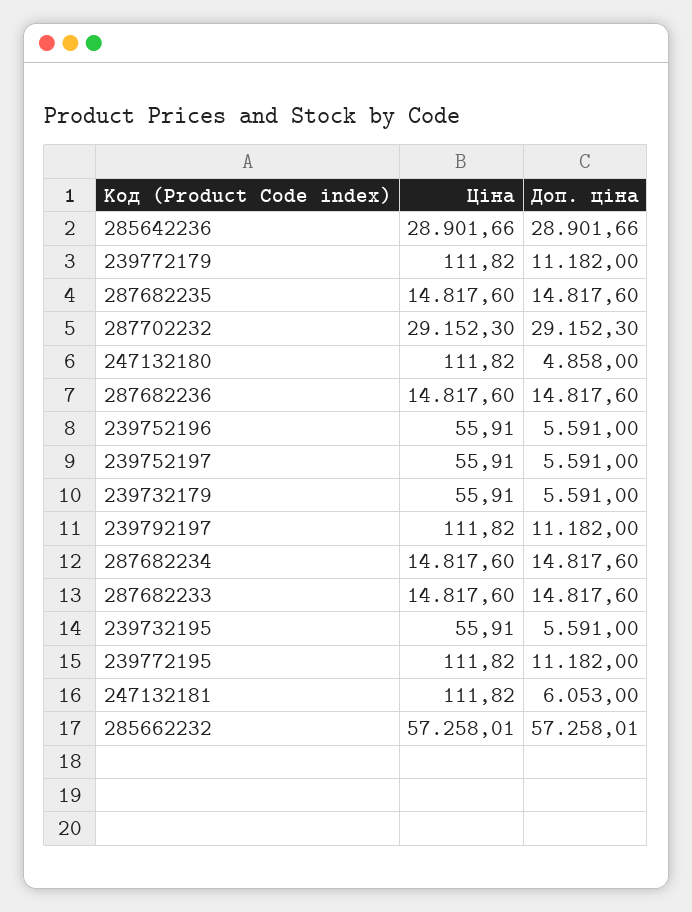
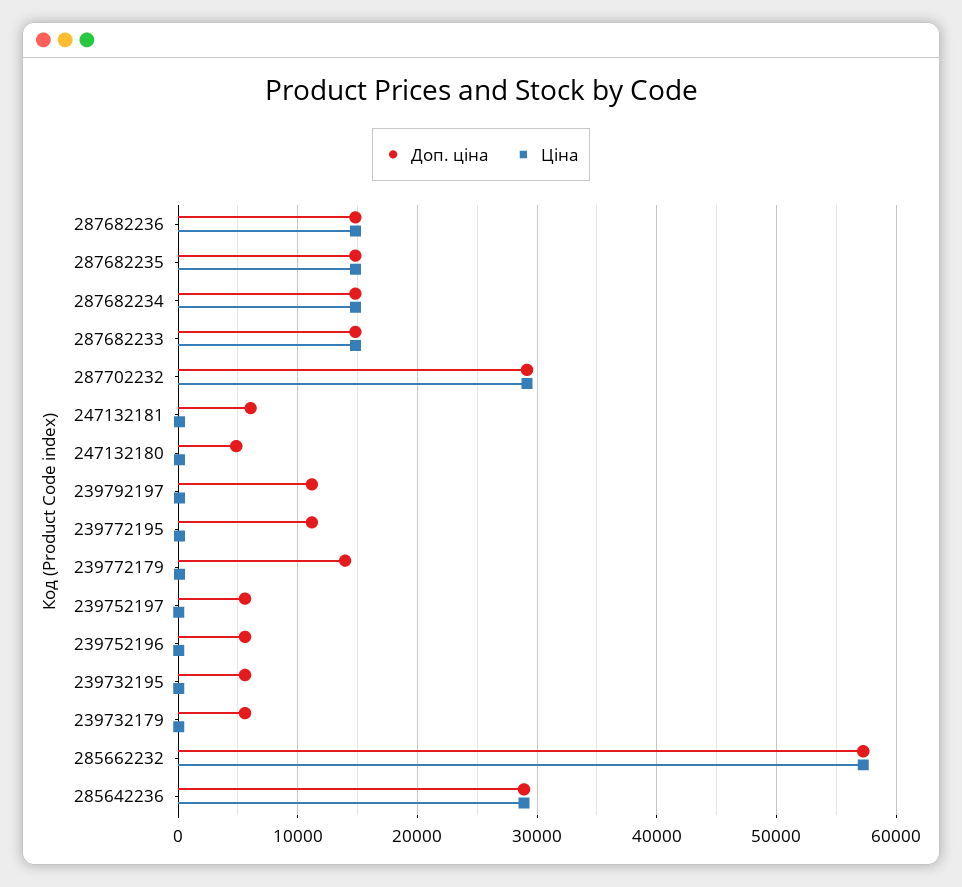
  {
    "Ціна": {
      "285642236": 28901.66,
      "239772179": 111.82,
      "287682235": 14817.6,
      "287702232": 29152.3,
      "247132180": 111.82,
      "287682236": 14817.6,
      "239752196": 55.91,
      "239752197": 55.91,
      "239732179": 55.91,
      "239792197": 111.82,
      "287682234": 14817.6,
      "287682233": 14817.6,
      "239732195": 55.91,
      "239772195": 111.82,
      "247132181": 111.82,
      "285662232": 57258.01
    },
    "Доп. ціна": {
      "285642236": 28901.66,
-     "239772179": 11182,
+     "239772179": 14000,
      "287682235": 14817.6,
      "287702232": 29152.3,
      "247132180": 4858,
      "287682236": 14817.6,
      "239752196": 5591,
      "239752197": 5591,
      "239732179": 5591,
      "239792197": 11182,
      "287682234": 14817.6,
      "287682233": 14817.6,
      "239732195": 5591,
      "239772195": 11182,
      "247132181": 6053,
      "285662232": 57258.01
    }
  }

